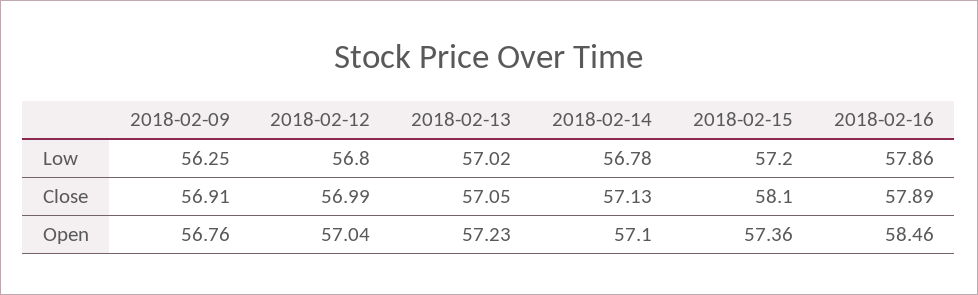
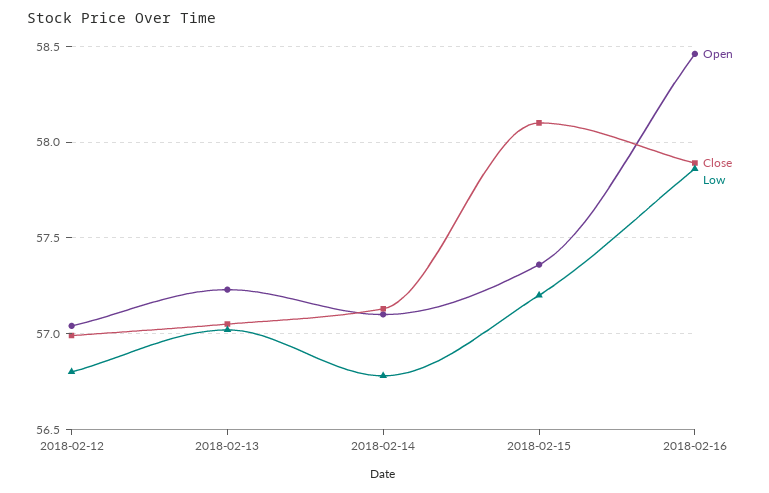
  {
    "Low": {
-     "2018-02-09": 56.25,
      "2018-02-12": 56.8,
      "2018-02-13": 57.02,
      "2018-02-14": 56.78,
      "2018-02-15": 57.2,
      "2018-02-16": 57.86
    },
    "Close": {
-     "2018-02-09": 56.91,
      "2018-02-12": 56.99,
      "2018-02-13": 57.05,
      "2018-02-14": 57.13,
      "2018-02-15": 58.1,
      "2018-02-16": 57.89
    },
    "Open": {
-     "2018-02-09": 56.76,
      "2018-02-12": 57.04,
      "2018-02-13": 57.23,
      "2018-02-14": 57.1,
      "2018-02-15": 57.36,
      "2018-02-16": 58.46
    }
  }

